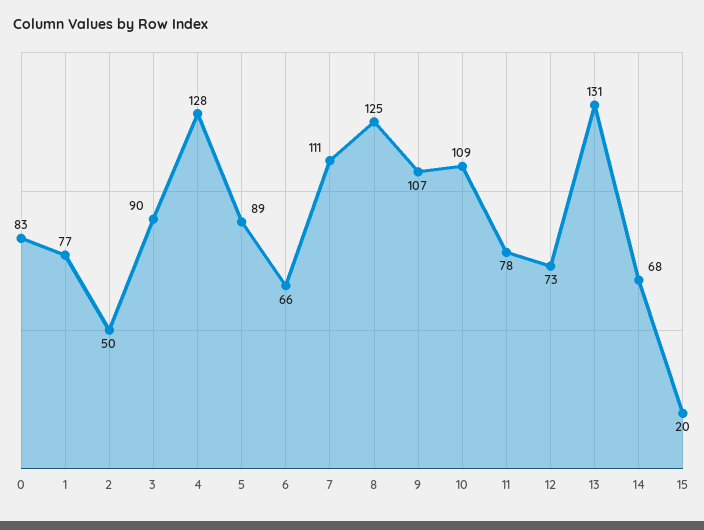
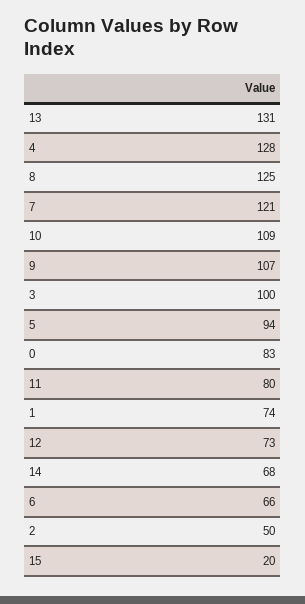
  {
    "0": 83,
-   "1": 77,
+   "1": 74,
    "2": 50,
-   "3": 90,
+   "3": 100,
    "4": 128,
-   "5": 89,
+   "5": 94,
    "6": 66,
-   "7": 111,
+   "7": 121,
    "8": 125,
    "9": 107,
    "10": 109,
-   "11": 78,
+   "11": 80,
    "12": 73,
    "13": 131,
    "14": 68,
    "15": 20
  }

